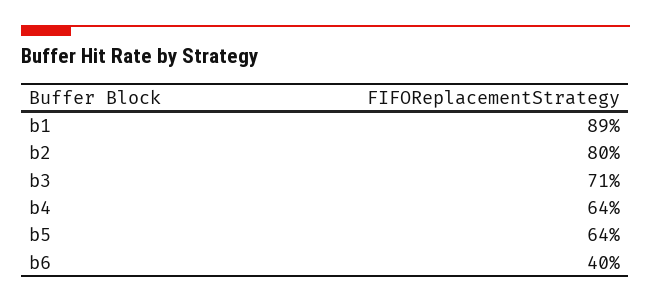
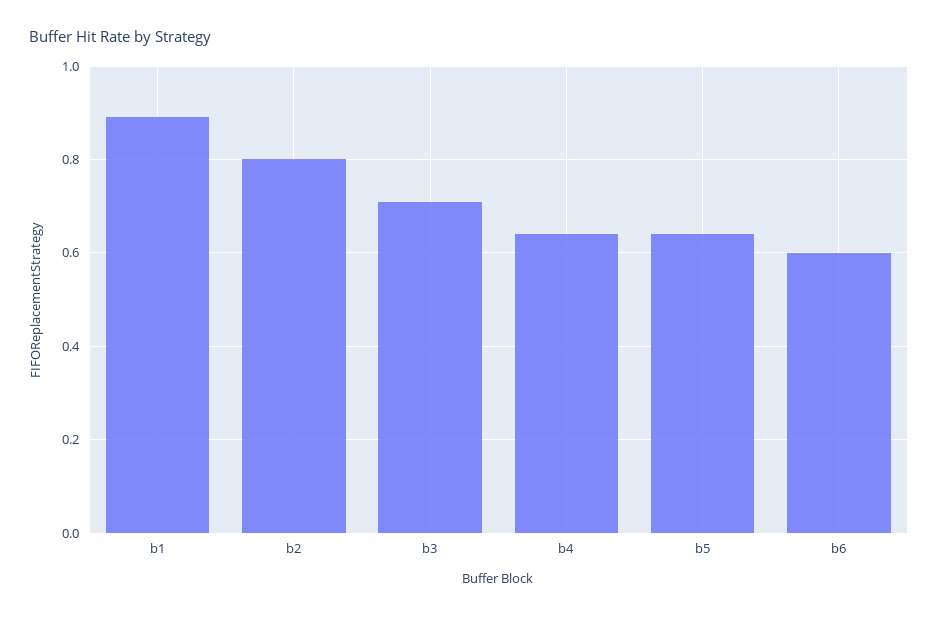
  {
    "b1": 0.89,
    "b2": 0.8,
    "b3": 0.71,
    "b4": 0.64,
    "b5": 0.64,
-   "b6": 0.4
+   "b6": 0.6
  }

